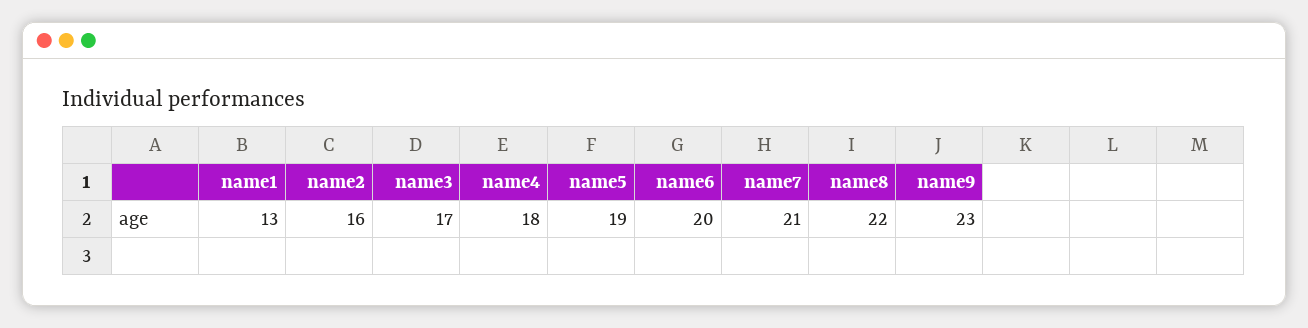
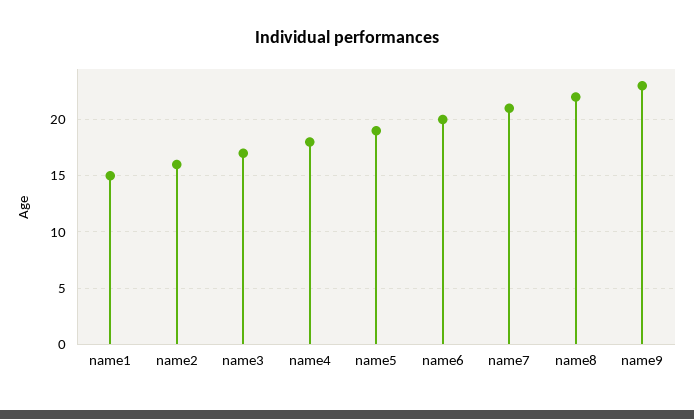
  {
-   "name1": 13,
+   "name1": 15,
    "name2": 16,
    "name3": 17,
    "name4": 18,
    "name5": 19,
    "name6": 20,
    "name7": 21,
    "name8": 22,
    "name9": 23
  }

